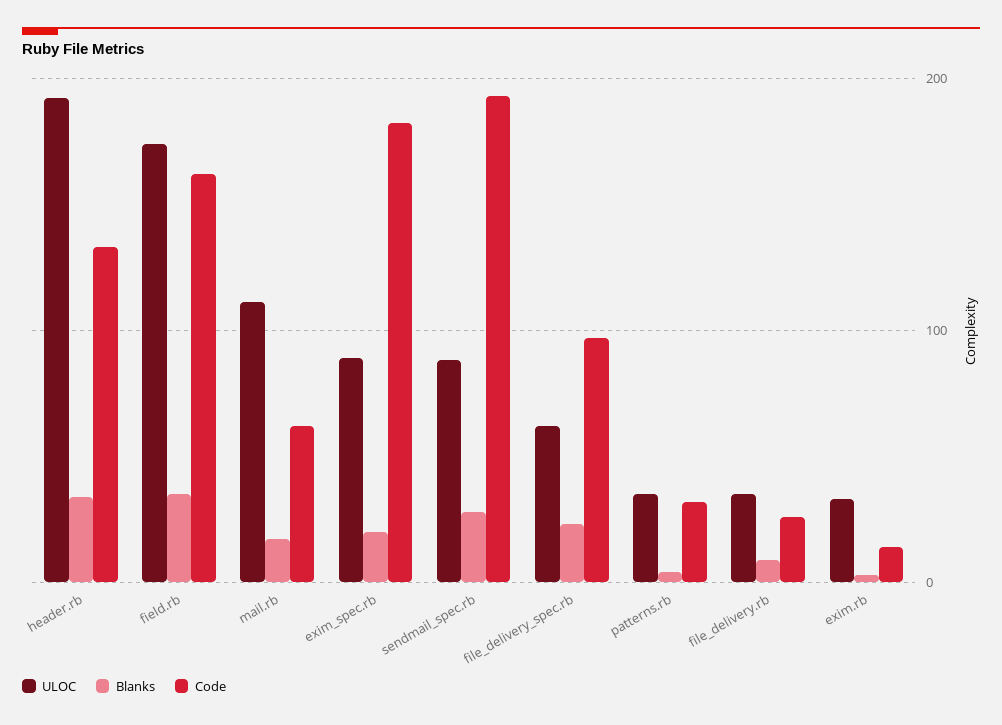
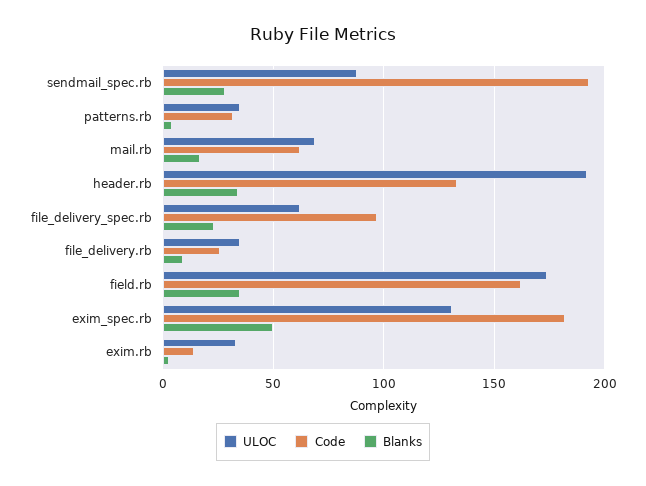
  {
    "ULOC": {
      "header.rb": 190,
      "field.rb": 175,
-     "mail.rb": 110,
+     "mail.rb": 70,
-     "exim_spec.rb": 90,
+     "exim_spec.rb": 130,
      "sendmail_spec.rb": 90,
      "file_delivery_spec.rb": 60,
      "patterns.rb": 35,
      "file_delivery.rb": 35,
      "exim.rb": 35
    },
    "Blanks": {
      "header.rb": 35,
      "field.rb": 35,
      "mail.rb": 15,
-     "exim_spec.rb": 20,
+     "exim_spec.rb": 50,
      "sendmail_spec.rb": 30,
      "file_delivery_spec.rb": 25,
      "patterns.rb": 5,
      "file_delivery.rb": 10,
      "exim.rb": 5
    },
    "Code": {
      "header.rb": 135,
      "field.rb": 160,
      "mail.rb": 60,
      "exim_spec.rb": 180,
      "sendmail_spec.rb": 195,
      "file_delivery_spec.rb": 95,
      "patterns.rb": 30,
      "file_delivery.rb": 25,
      "exim.rb": 15
    }
  }

